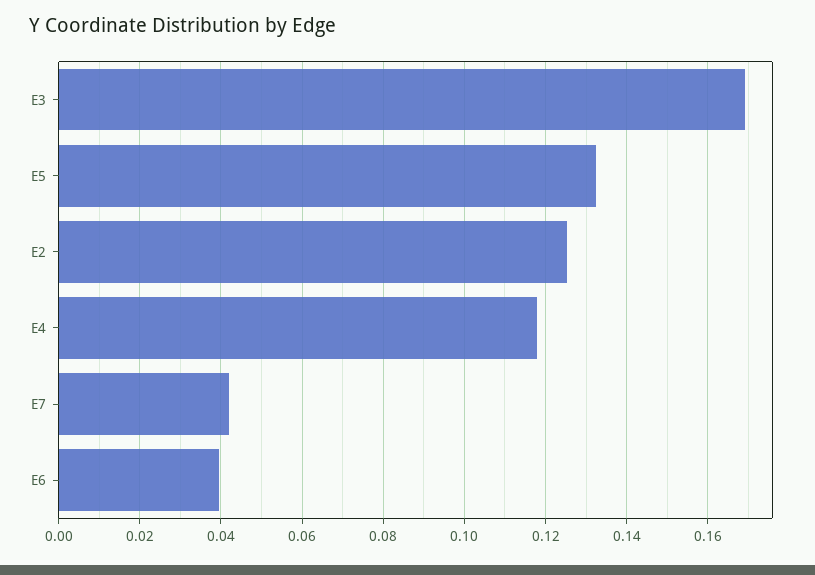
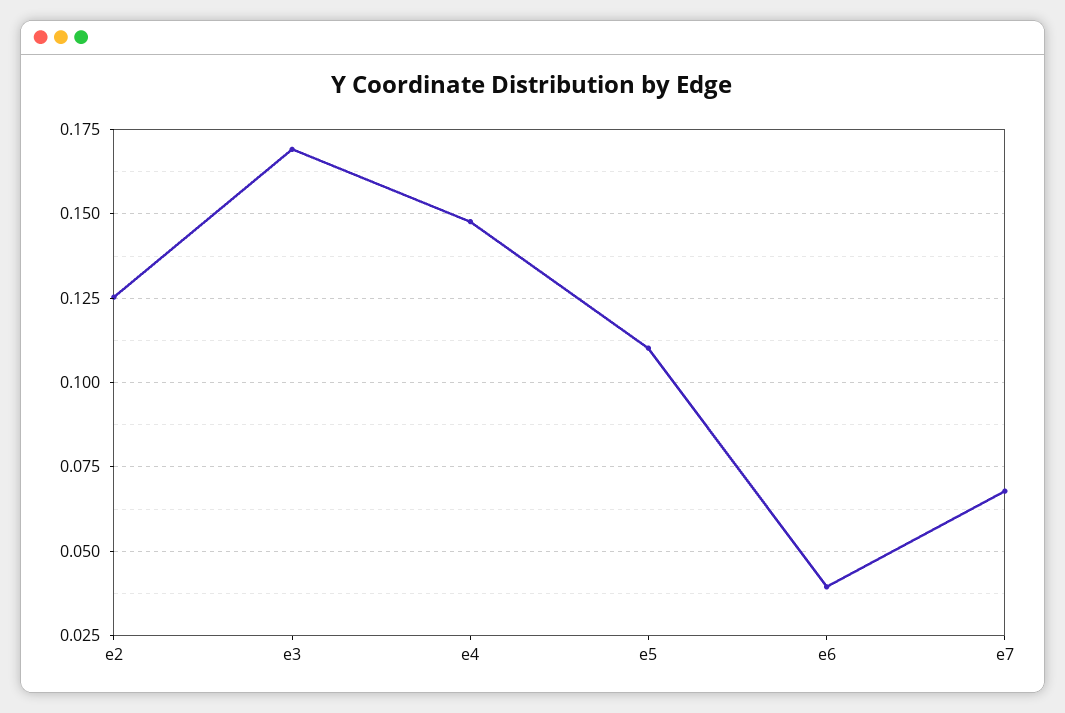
  {
    "E3": 0.17,
-   "E5": 0.132,
+   "E5": 0.11,
    "E2": 0.126,
-   "E4": 0.118,
+   "E4": 0.1475,
-   "E7": 0.042,
+   "E7": 0.0675,
    "E6": 0.04
  }

